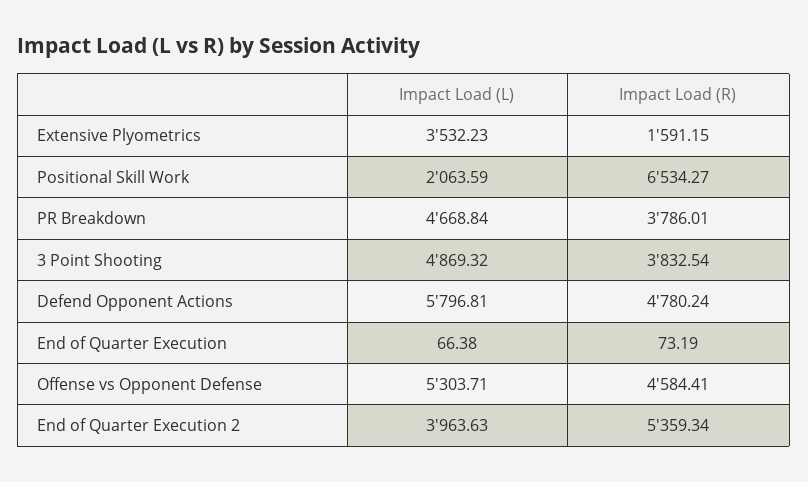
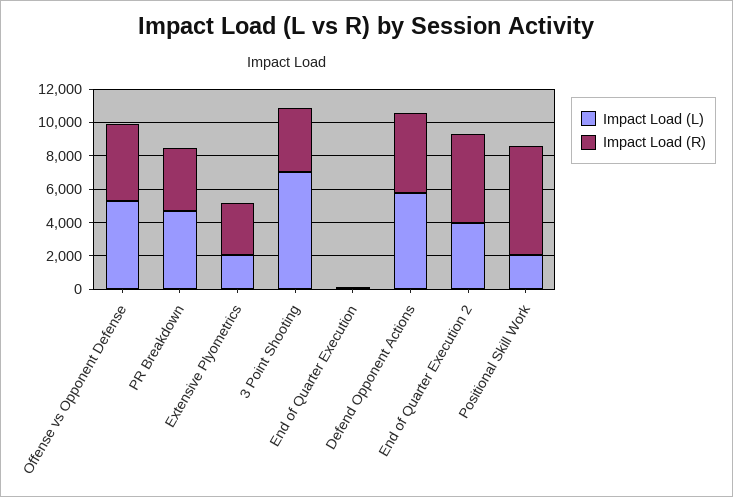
  {
    "Impact Load (L)": {
-     "Extensive Plyometrics": 3532.23,
+     "Extensive Plyometrics": 2000,
      "Positional Skill Work": 2063.59,
      "PR Breakdown": 4668.84,
-     "3 Point Shooting": 4869.32,
+     "3 Point Shooting": 7000,
      "Defend Opponent Actions": 5796.81,
      "End of Quarter Execution": 66.38,
      "Offense vs Opponent Defense": 5303.71,
      "End of Quarter Execution 2": 3963.63
    },
    "Impact Load (R)": {
-     "Extensive Plyometrics": 1591.15,
+     "Extensive Plyometrics": 3000,
      "Positional Skill Work": 6534.27,
      "PR Breakdown": 3786.01,
      "3 Point Shooting": 3832.54,
      "Defend Opponent Actions": 4780.24,
      "End of Quarter Execution": 73.19,
      "Offense vs Opponent Defense": 4584.41,
      "End of Quarter Execution 2": 5359.34
    }
  }

